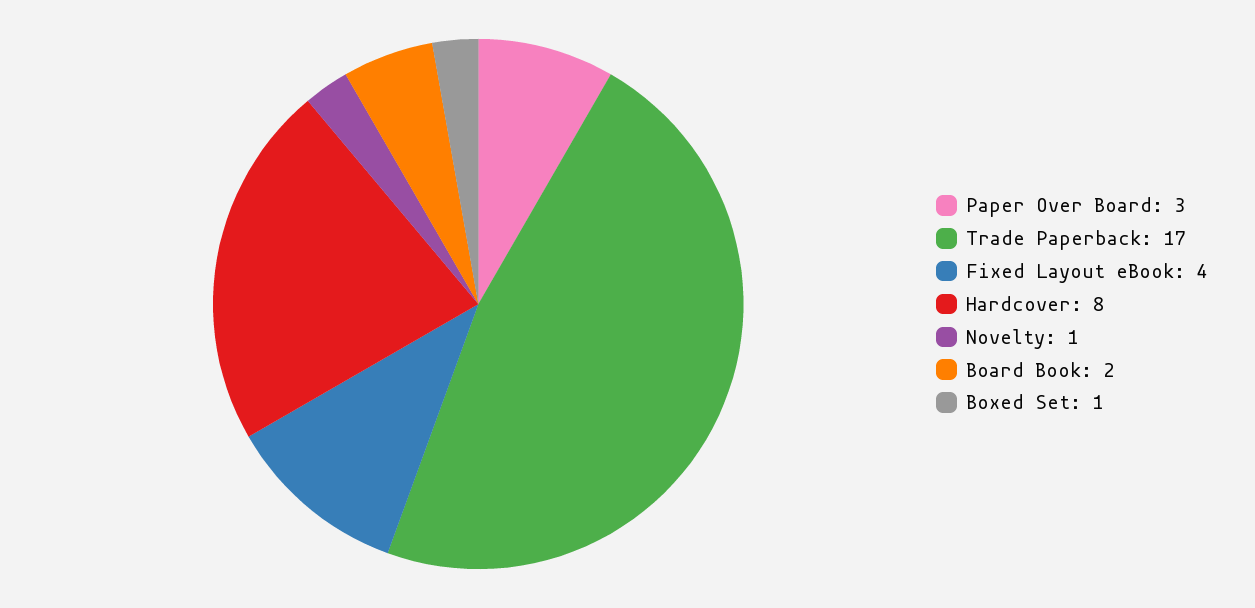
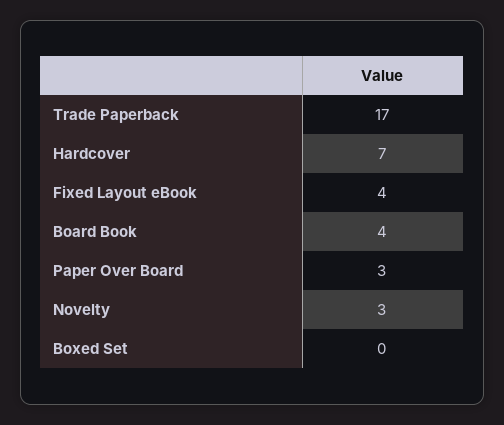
  {
    "Paper Over Board": 3,
    "Trade Paperback": 17,
    "Fixed Layout eBook": 4,
-   "Hardcover": 8,
+   "Hardcover": 7,
-   "Novelty": 1,
+   "Novelty": 3,
-   "Board Book": 2,
+   "Board Book": 4,
-   "Boxed Set": 1
+   "Boxed Set": 0
  }

